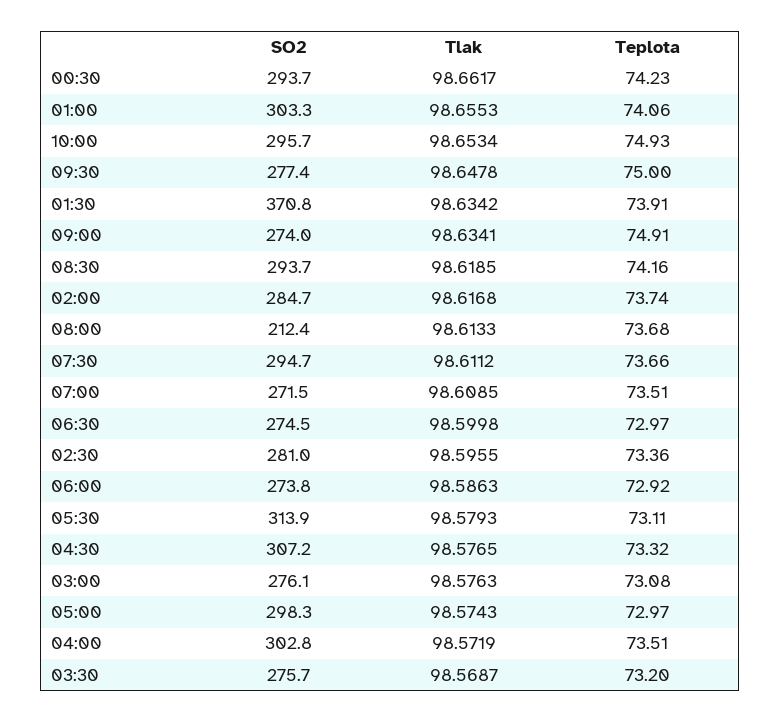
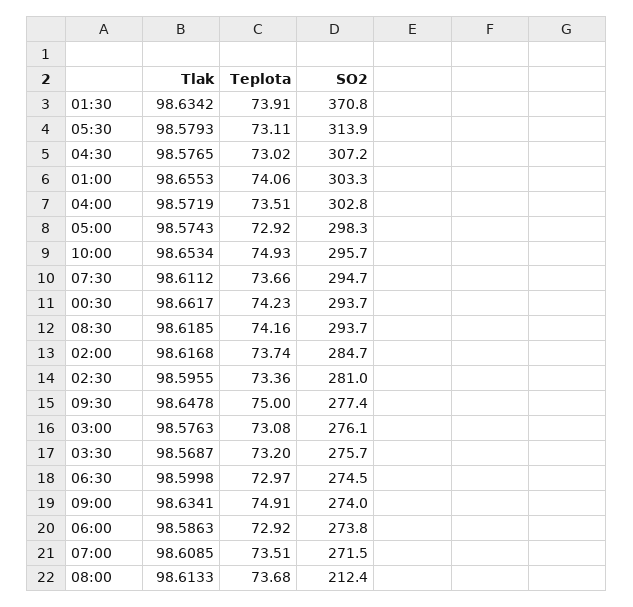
  {
    "SO2": {
      "00:30": 293.7,
      "01:00": 303.3,
      "10:00": 295.7,
      "09:30": 277.4,
      "01:30": 370.8,
      "09:00": 274,
      "08:30": 293.7,
      "02:00": 284.7,
      "08:00": 212.4,
      "07:30": 294.7,
      "07:00": 271.5,
      "06:30": 274.5,
      "02:30": 281,
      "06:00": 273.8,
      "05:30": 313.9,
      "04:30": 307.2,
      "03:00": 276.1,
      "05:00": 298.3,
      "04:00": 302.8,
      "03:30": 275.7
    },
    "Tlak": {
      "00:30": 98.6617,
      "01:00": 98.6553,
      "10:00": 98.6534,
      "09:30": 98.6478,
      "01:30": 98.6342,
      "09:00": 98.6341,
      "08:30": 98.6185,
      "02:00": 98.6168,
      "08:00": 98.6133,
      "07:30": 98.6112,
      "07:00": 98.6085,
      "06:30": 98.5998,
      "02:30": 98.5955,
      "06:00": 98.5863,
      "05:30": 98.5793,
      "04:30": 98.5765,
      "03:00": 98.5763,
      "05:00": 98.5743,
      "04:00": 98.5719,
      "03:30": 98.5687
    },
    "Teplota": {
      "00:30": 74.23,
      "01:00": 74.06,
      "10:00": 74.93,
      "09:30": 75,
      "01:30": 73.91,
      "09:00": 74.91,
      "08:30": 74.16,
      "02:00": 73.74,
      "08:00": 73.68,
      "07:30": 73.66,
      "07:00": 73.51,
      "06:30": 72.97,
      "02:30": 73.36,
      "06:00": 72.92,
      "05:30": 73.11,
-     "04:30": 73.32,
+     "04:30": 73.02,
      "03:00": 73.08,
-     "05:00": 72.97,
+     "05:00": 72.92,
      "04:00": 73.51,
      "03:30": 73.2
    }
  }

